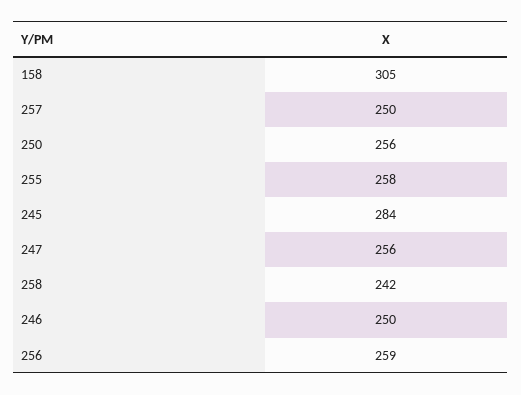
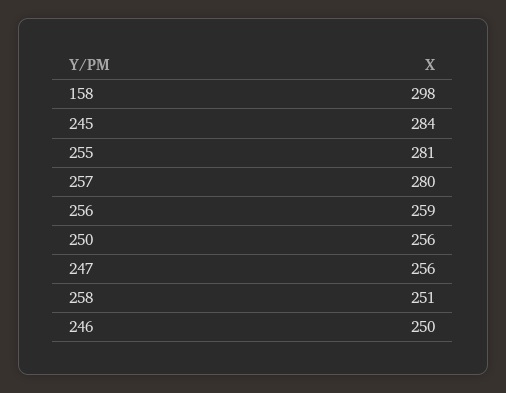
  {
-   "158": 305,
+   "158": 298,
-   "257": 250,
+   "257": 280,
    "250": 256,
-   "255": 258,
+   "255": 281,
    "245": 284,
    "247": 256,
-   "258": 242,
+   "258": 251,
    "246": 250,
    "256": 259
  }

